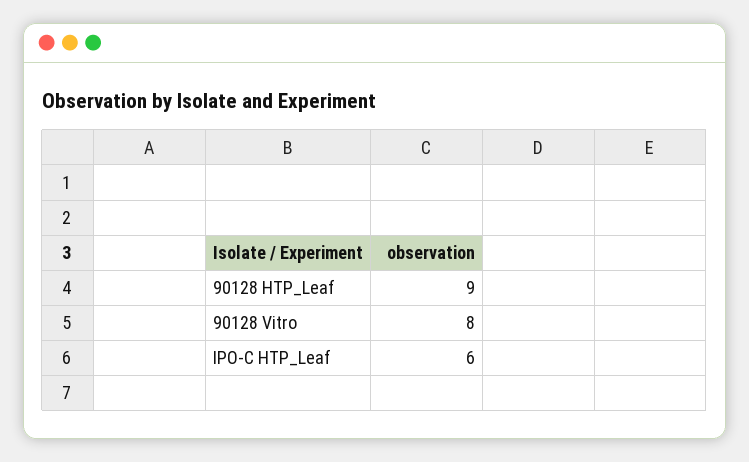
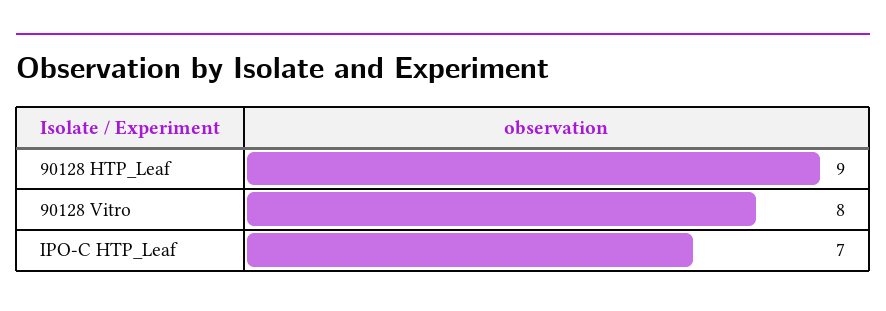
  {
    "90128 HTP_Leaf": 9,
    "90128 Vitro": 8,
-   "IPO-C HTP_Leaf": 6
+   "IPO-C HTP_Leaf": 7
  }

